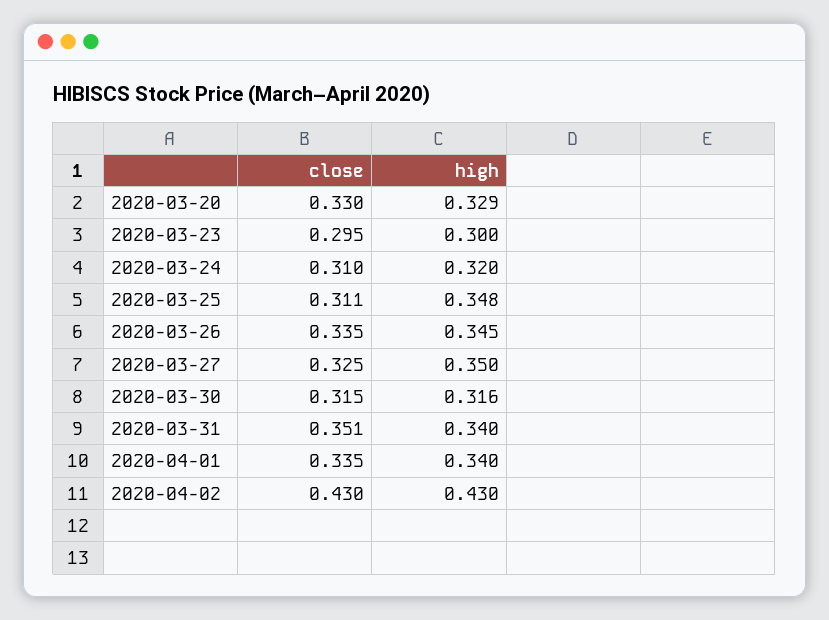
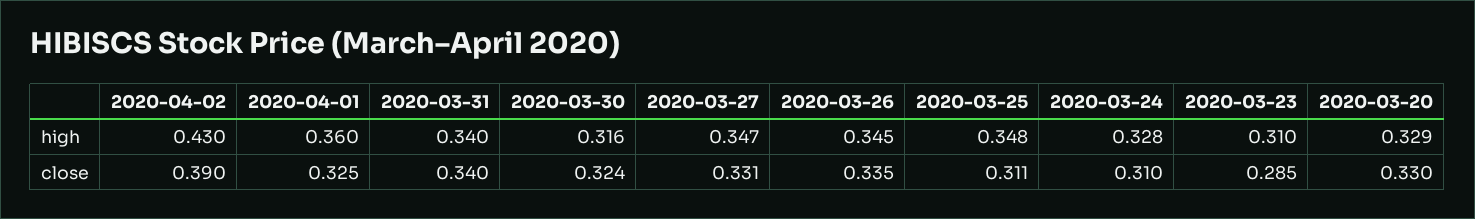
  {
    "close": {
      "2020-03-20": 0.33,
-     "2020-03-23": 0.295,
+     "2020-03-23": 0.285,
      "2020-03-24": 0.31,
      "2020-03-25": 0.311,
      "2020-03-26": 0.335,
-     "2020-03-27": 0.325,
+     "2020-03-27": 0.331,
-     "2020-03-30": 0.315,
+     "2020-03-30": 0.324,
-     "2020-03-31": 0.351,
+     "2020-03-31": 0.34,
-     "2020-04-01": 0.335,
+     "2020-04-01": 0.325,
-     "2020-04-02": 0.43
+     "2020-04-02": 0.39
    },
    "high": {
      "2020-03-20": 0.329,
-     "2020-03-23": 0.3,
+     "2020-03-23": 0.31,
-     "2020-03-24": 0.32,
+     "2020-03-24": 0.328,
      "2020-03-25": 0.348,
      "2020-03-26": 0.345,
-     "2020-03-27": 0.35,
+     "2020-03-27": 0.347,
      "2020-03-30": 0.316,
      "2020-03-31": 0.34,
-     "2020-04-01": 0.34,
+     "2020-04-01": 0.36,
      "2020-04-02": 0.43
    }
  }

